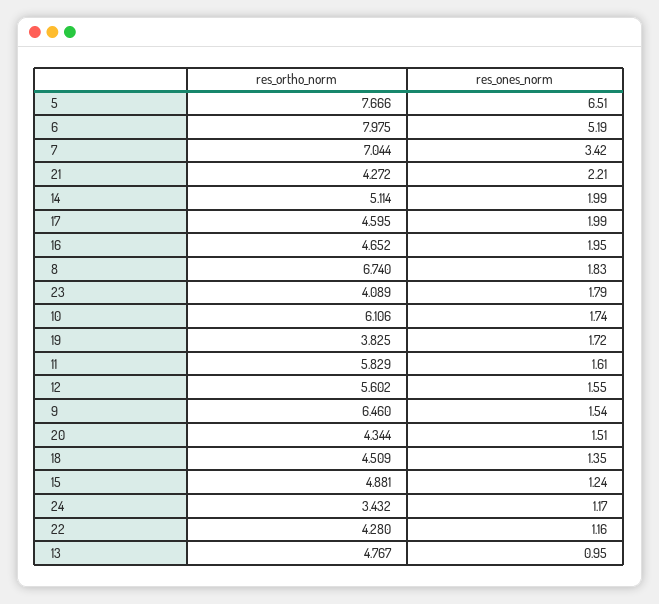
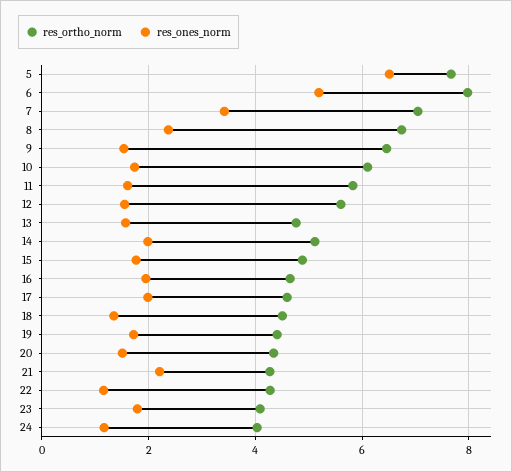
  {
    "res_ortho_norm": {
      "5": 7.666,
      "6": 7.975,
      "7": 7.044,
      "21": 4.272,
      "14": 5.114,
      "17": 4.595,
      "16": 4.652,
      "8": 6.74,
      "23": 4.089,
      "10": 6.106,
-     "19": 3.825,
+     "19": 4.4,
      "11": 5.829,
      "12": 5.602,
      "9": 6.46,
      "20": 4.344,
      "18": 4.509,
      "15": 4.881,
-     "24": 3.432,
+     "24": 4,
      "22": 4.28,
      "13": 4.767
    },
    "res_ones_norm": {
      "5": 6.51,
      "6": 5.19,
      "7": 3.42,
      "21": 2.21,
      "14": 1.99,
      "17": 1.99,
      "16": 1.95,
-     "8": 1.83,
+     "8": 2.4,
      "23": 1.79,
      "10": 1.74,
      "19": 1.72,
      "11": 1.61,
      "12": 1.55,
      "9": 1.54,
      "20": 1.51,
      "18": 1.35,
-     "15": 1.24,
+     "15": 1.8,
      "24": 1.17,
      "22": 1.16,
-     "13": 0.95
+     "13": 1.6
    }
  }

